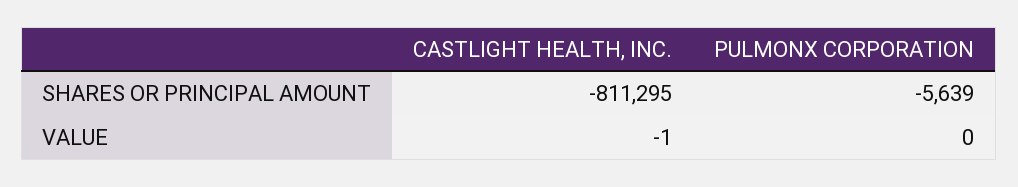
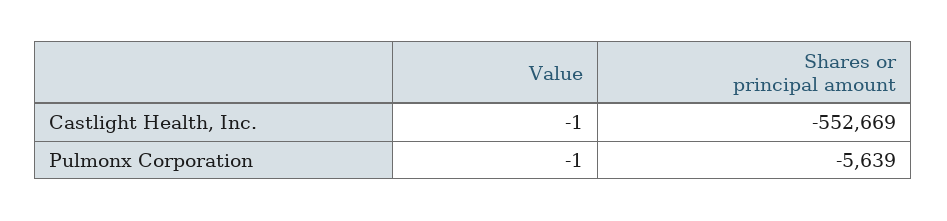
  {
    "CASTLIGHT HEALTH, INC.": {
-     "SHARES OR PRINCIPAL AMOUNT": -811295,
+     "SHARES OR PRINCIPAL AMOUNT": -552669,
      "VALUE": -1
    },
    "PULMONX CORPORATION": {
      "SHARES OR PRINCIPAL AMOUNT": -5639,
-     "VALUE": 0
+     "VALUE": -1
    }
  }

